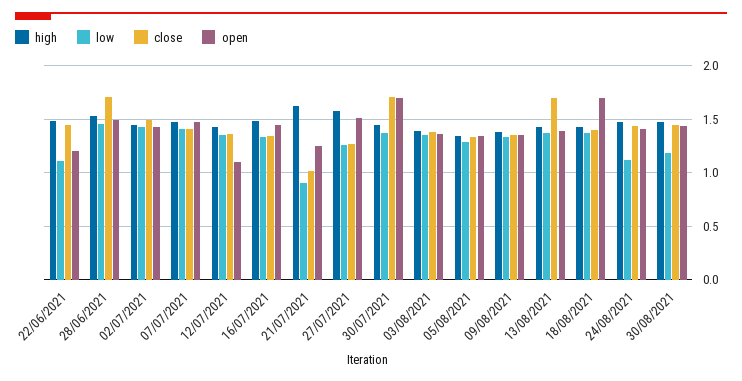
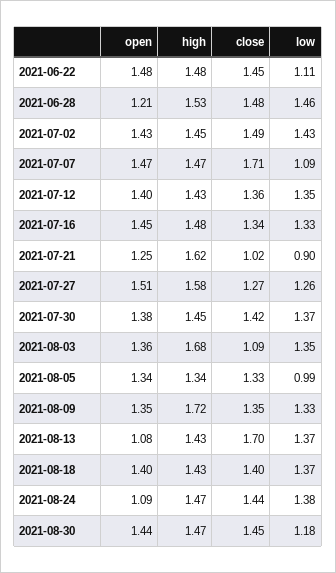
  {
    "high": {
      "22/06/2021": 1.48,
      "28/06/2021": 1.53,
      "02/07/2021": 1.45,
      "07/07/2021": 1.47,
      "12/07/2021": 1.43,
      "16/07/2021": 1.48,
      "21/07/2021": 1.62,
      "27/07/2021": 1.58,
      "30/07/2021": 1.45,
-     "03/08/2021": 1.4,
+     "03/08/2021": 1.68,
      "05/08/2021": 1.34,
-     "09/08/2021": 1.4,
+     "09/08/2021": 1.72,
      "13/08/2021": 1.43,
      "18/08/2021": 1.43,
      "24/08/2021": 1.47,
      "30/08/2021": 1.47
    },
    "low": {
      "22/06/2021": 1.11,
      "28/06/2021": 1.46,
      "02/07/2021": 1.43,
-     "07/07/2021": 1.4,
+     "07/07/2021": 1.09,
      "12/07/2021": 1.35,
      "16/07/2021": 1.33,
      "21/07/2021": 0.9,
      "27/07/2021": 1.26,
      "30/07/2021": 1.37,
      "03/08/2021": 1.35,
-     "05/08/2021": 1.3,
+     "05/08/2021": 0.99,
      "09/08/2021": 1.33,
      "13/08/2021": 1.37,
      "18/08/2021": 1.37,
-     "24/08/2021": 1.1,
+     "24/08/2021": 1.38,
      "30/08/2021": 1.18
    },
    "close": {
      "22/06/2021": 1.45,
-     "28/06/2021": 1.7,
+     "28/06/2021": 1.48,
      "02/07/2021": 1.49,
-     "07/07/2021": 1.4,
+     "07/07/2021": 1.71,
      "12/07/2021": 1.36,
      "16/07/2021": 1.34,
      "21/07/2021": 1.02,
      "27/07/2021": 1.27,
-     "30/07/2021": 1.7,
+     "30/07/2021": 1.42,
-     "03/08/2021": 1.4,
+     "03/08/2021": 1.09,
      "05/08/2021": 1.33,
      "09/08/2021": 1.35,
      "13/08/2021": 1.7,
      "18/08/2021": 1.4,
      "24/08/2021": 1.44,
      "30/08/2021": 1.45
    },
    "open": {
-     "22/06/2021": 1.2,
+     "22/06/2021": 1.48,
-     "28/06/2021": 1.5,
+     "28/06/2021": 1.21,
      "02/07/2021": 1.43,
      "07/07/2021": 1.47,
-     "12/07/2021": 1.1,
+     "12/07/2021": 1.4,
      "16/07/2021": 1.45,
      "21/07/2021": 1.25,
      "27/07/2021": 1.51,
-     "30/07/2021": 1.7,
+     "30/07/2021": 1.38,
      "03/08/2021": 1.36,
      "05/08/2021": 1.34,
      "09/08/2021": 1.35,
-     "13/08/2021": 1.4,
+     "13/08/2021": 1.08,
-     "18/08/2021": 1.7,
+     "18/08/2021": 1.4,
-     "24/08/2021": 1.4,
+     "24/08/2021": 1.09,
      "30/08/2021": 1.44
    }
  }

